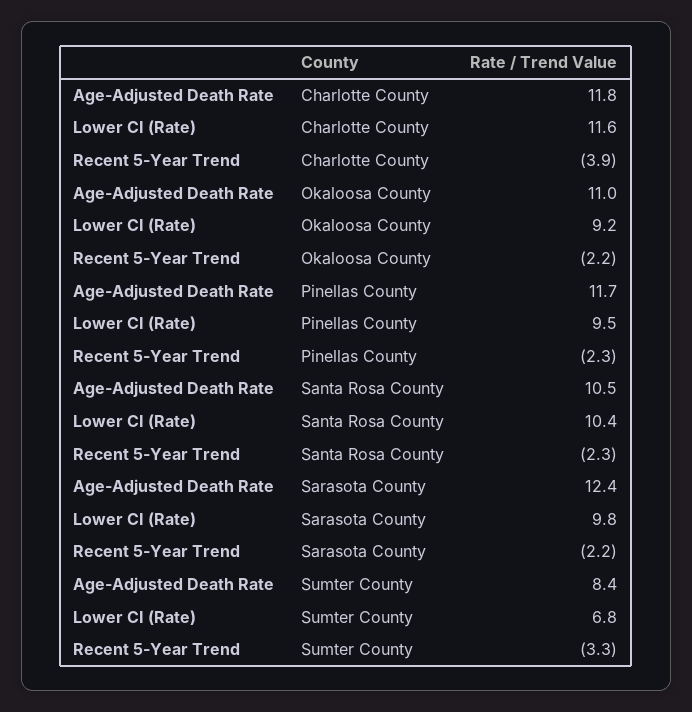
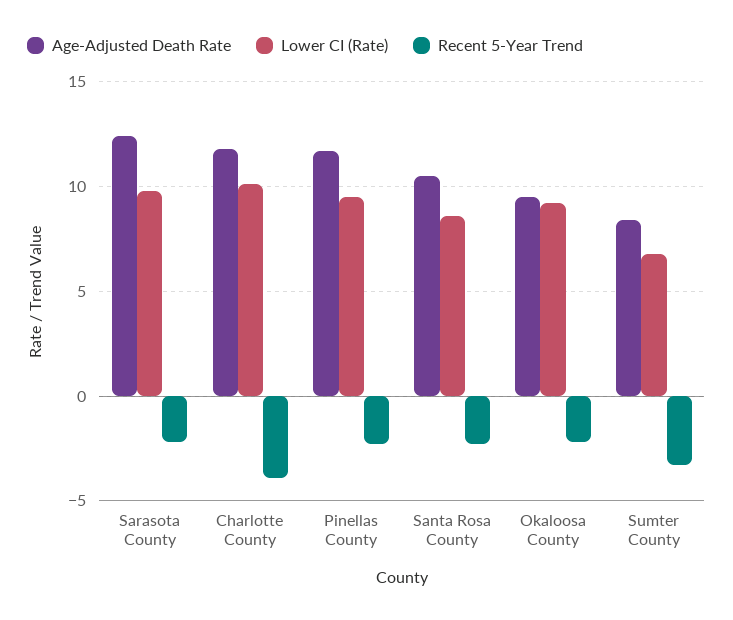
  {
    "Age-Adjusted Death Rate": {
      "Charlotte County": 11.8,
-     "Okaloosa County": 11,
+     "Okaloosa County": 9.5,
      "Pinellas County": 11.7,
      "Santa Rosa County": 10.5,
      "Sarasota County": 12.4,
      "Sumter County": 8.4
    },
    "Lower CI (Rate)": {
-     "Charlotte County": 11.6,
+     "Charlotte County": 10,
      "Okaloosa County": 9.2,
      "Pinellas County": 9.5,
-     "Santa Rosa County": 10.4,
+     "Santa Rosa County": 8.5,
      "Sarasota County": 9.8,
      "Sumter County": 6.8
    },
    "Recent 5-Year Trend": {
      "Charlotte County": -3.9,
      "Okaloosa County": -2.2,
      "Pinellas County": -2.3,
      "Santa Rosa County": -2.3,
      "Sarasota County": -2.2,
      "Sumter County": -3.3
    }
  }

